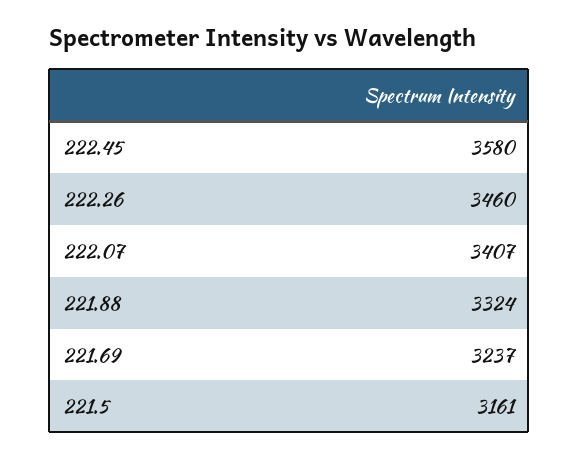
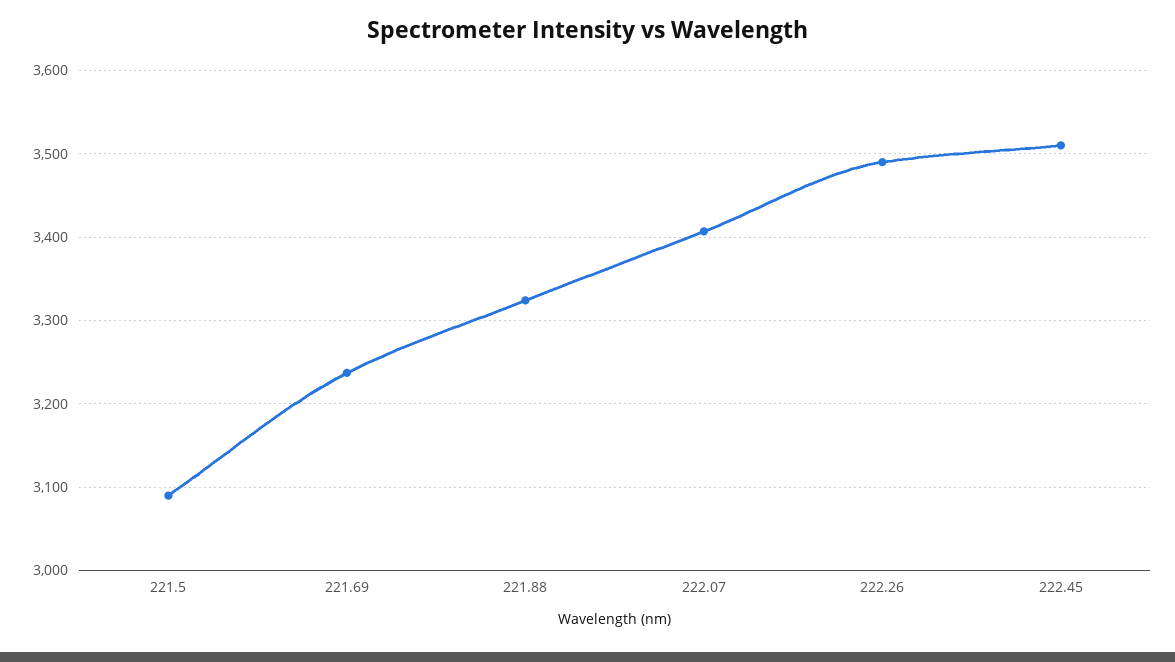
  {
-   "222.45": 3580,
+   "222.45": 3510,
-   "222.26": 3460,
+   "222.26": 3490,
    "222.07": 3407,
    "221.88": 3324,
    "221.69": 3237,
-   "221.5": 3161
+   "221.5": 3090
  }

